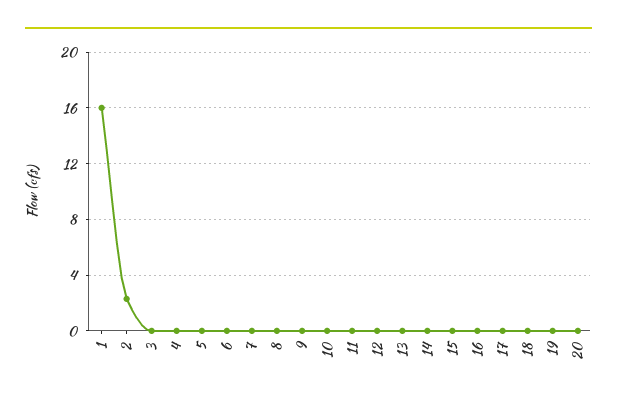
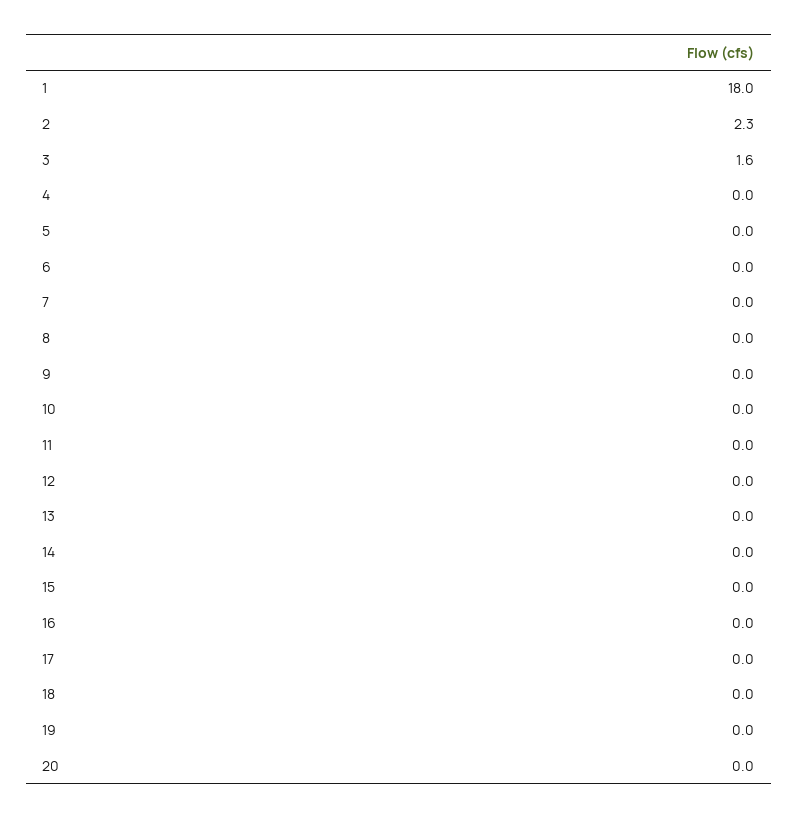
  {
-   "1": 16,
+   "1": 18,
    "2": 2.3,
-   "3": 0,
+   "3": 1.6,
    "4": 0,
    "5": 0,
    "6": 0,
    "7": 0,
    "8": 0,
    "9": 0,
    "10": 0,
    "11": 0,
    "12": 0,
    "13": 0,
    "14": 0,
    "15": 0,
    "16": 0,
    "17": 0,
    "18": 0,
    "19": 0,
    "20": 0
  }

